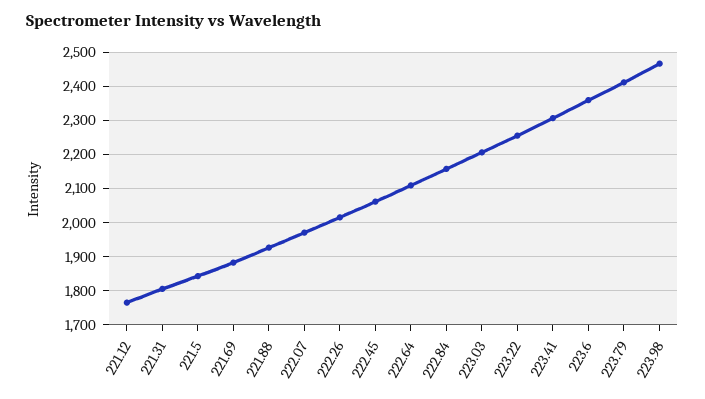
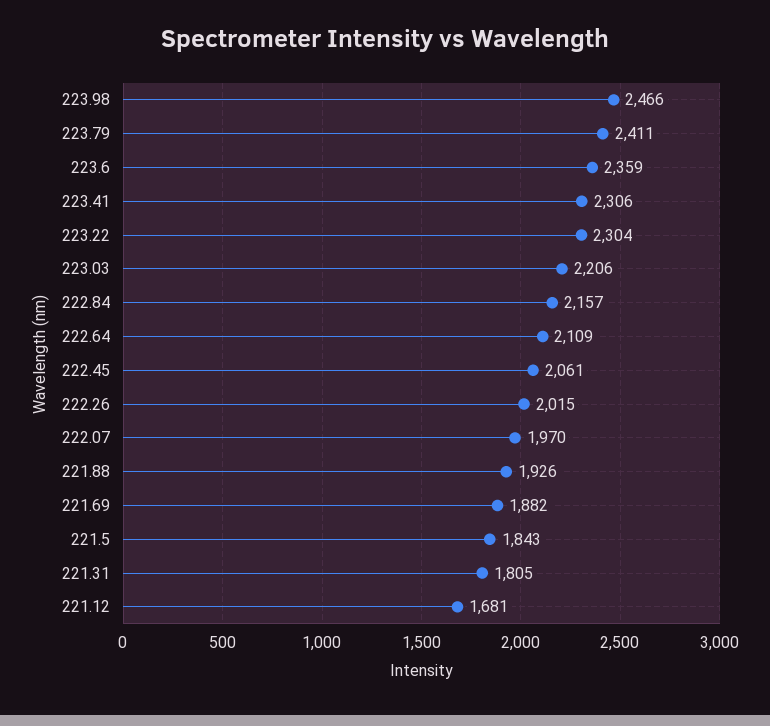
  {
-   "221.12": 1760,
+   "221.12": 1681,
    "221.31": 1805,
    "221.5": 1843,
    "221.69": 1882,
    "221.88": 1926,
    "222.07": 1970,
    "222.26": 2015,
    "222.45": 2061,
    "222.64": 2109,
    "222.84": 2157,
    "223.03": 2206,
-   "223.22": 2260,
+   "223.22": 2304,
    "223.41": 2306,
    "223.6": 2359,
    "223.79": 2411,
    "223.98": 2466
  }

